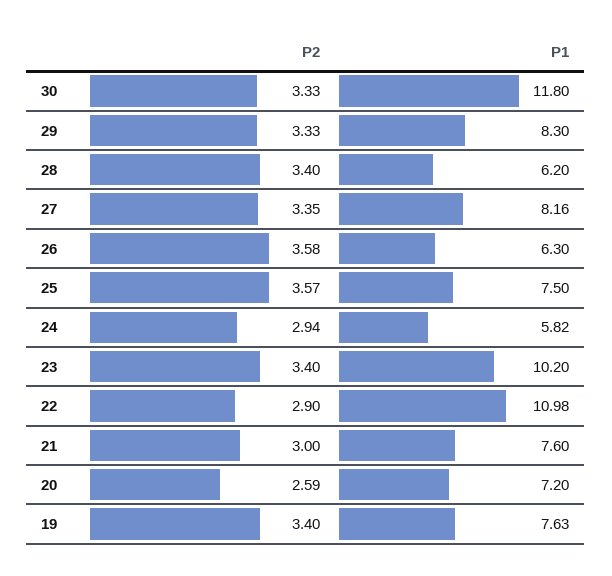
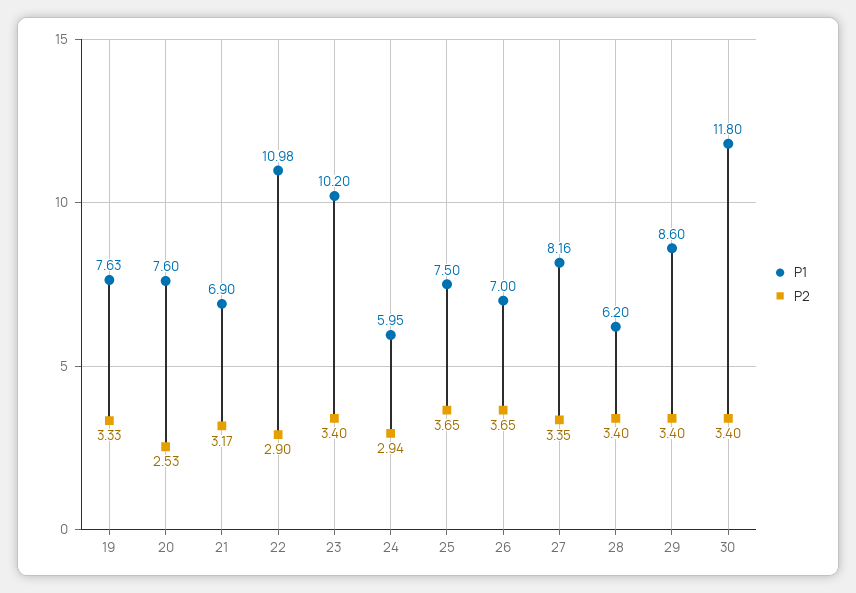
  {
    "P2": {
-     "30": 3.33,
+     "30": 3.4,
-     "29": 3.33,
+     "29": 3.4,
      "28": 3.4,
      "27": 3.35,
-     "26": 3.58,
+     "26": 3.65,
-     "25": 3.57,
+     "25": 3.65,
      "24": 2.94,
      "23": 3.4,
      "22": 2.9,
-     "21": 3,
+     "21": 3.17,
-     "20": 2.59,
+     "20": 2.53,
-     "19": 3.4
+     "19": 3.33
    },
    "P1": {
      "30": 11.8,
-     "29": 8.3,
+     "29": 8.6,
      "28": 6.2,
      "27": 8.16,
-     "26": 6.3,
+     "26": 7,
      "25": 7.5,
-     "24": 5.82,
+     "24": 5.95,
      "23": 10.2,
      "22": 10.98,
-     "21": 7.6,
+     "21": 6.9,
-     "20": 7.2,
+     "20": 7.6,
      "19": 7.63
    }
  }

